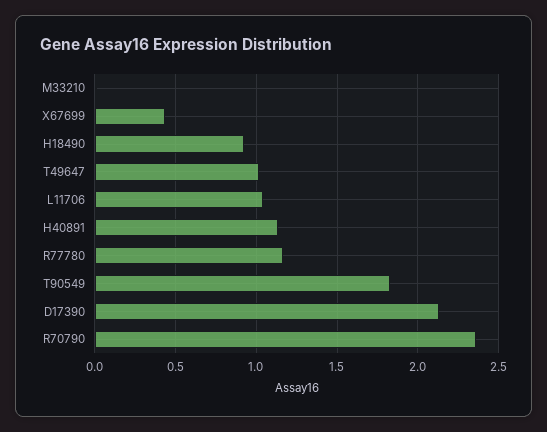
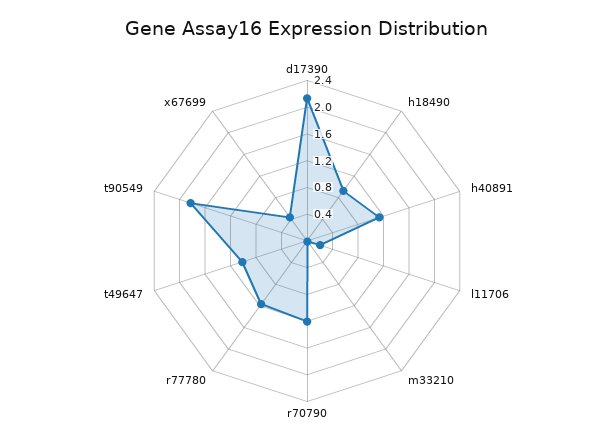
  {
    "M33210": 0,
    "X67699": 0.45,
    "H18490": 0.9,
    "T49647": 1,
-   "L11706": 1.05,
+   "L11706": 0.2,
    "H40891": 1.15,
    "R77780": 1.15,
    "T90549": 1.85,
    "D17390": 2.15,
-   "R70790": 2.35
+   "R70790": 1.2
  }

